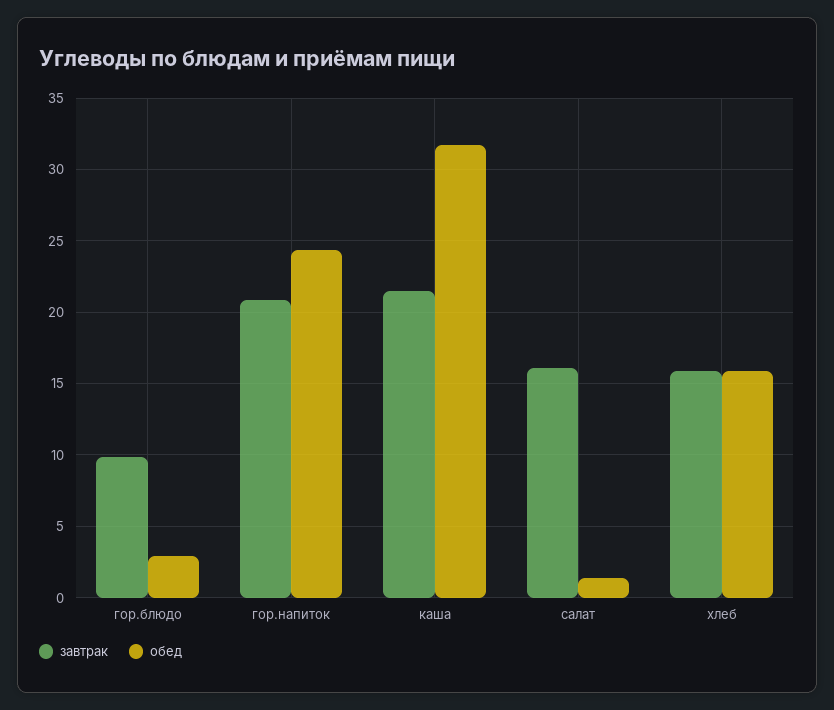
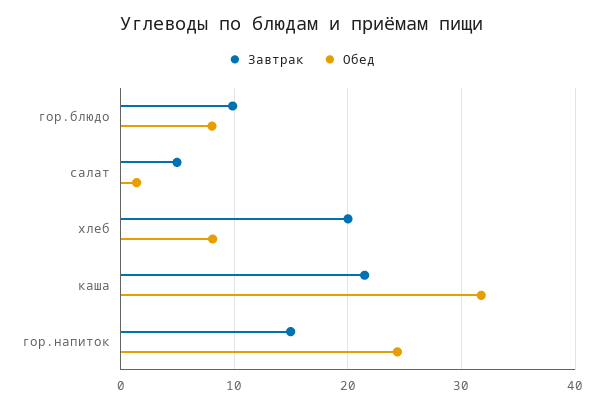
  {
    "завтрак": {
      "гор.блюдо": 10,
-     "гор.напиток": 21,
+     "гор.напиток": 15,
      "каша": 21.5,
-     "салат": 16,
+     "салат": 5,
-     "хлеб": 16
+     "хлеб": 20
    },
    "обед": {
-     "гор.блюдо": 3,
+     "гор.блюдо": 8,
      "гор.напиток": 24.5,
      "каша": 32,
      "салат": 1.5,
-     "хлеб": 16
+     "хлеб": 8
    }
  }

